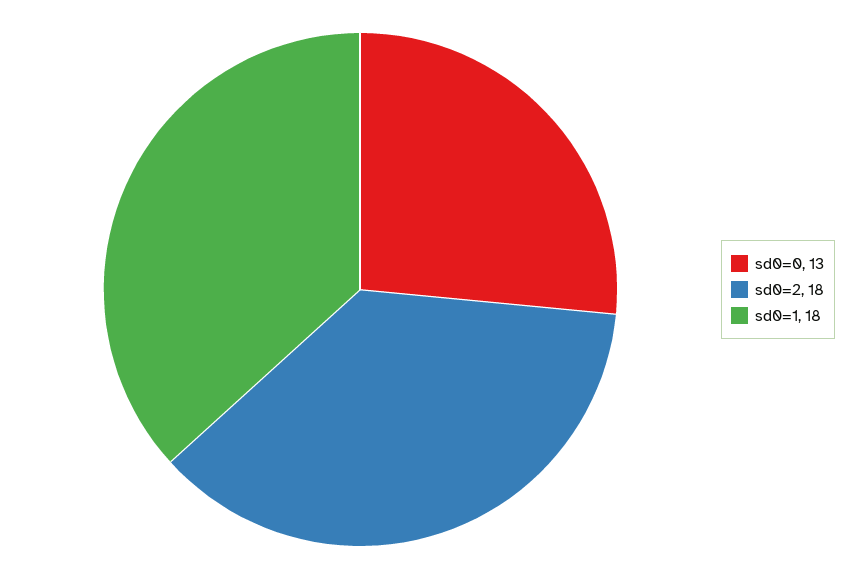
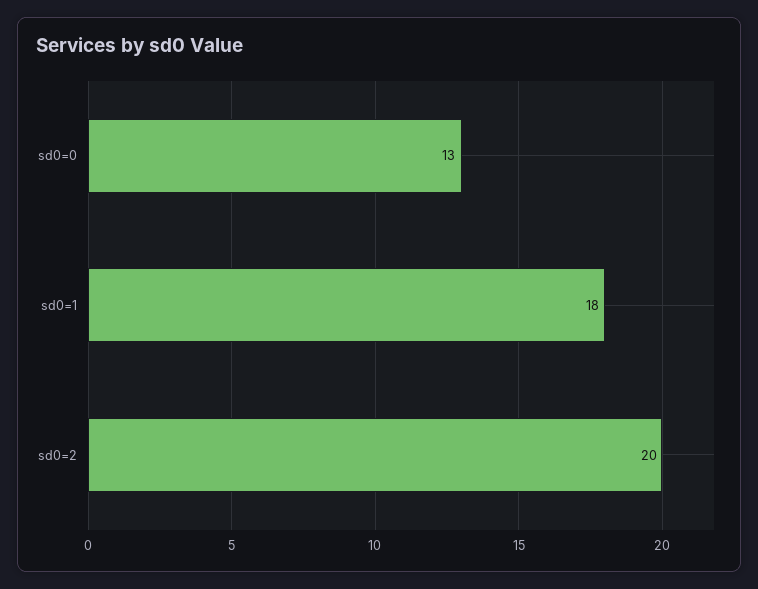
  {
    "sd0=0": 13,
-   "sd0=2": 18,
+   "sd0=2": 20,
    "sd0=1": 18
  }

